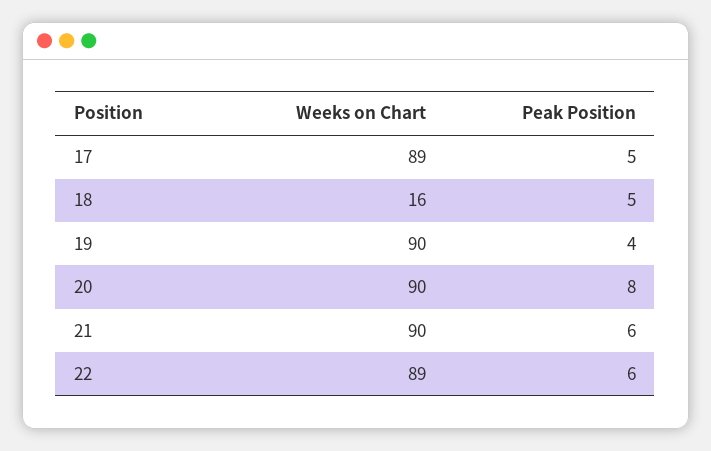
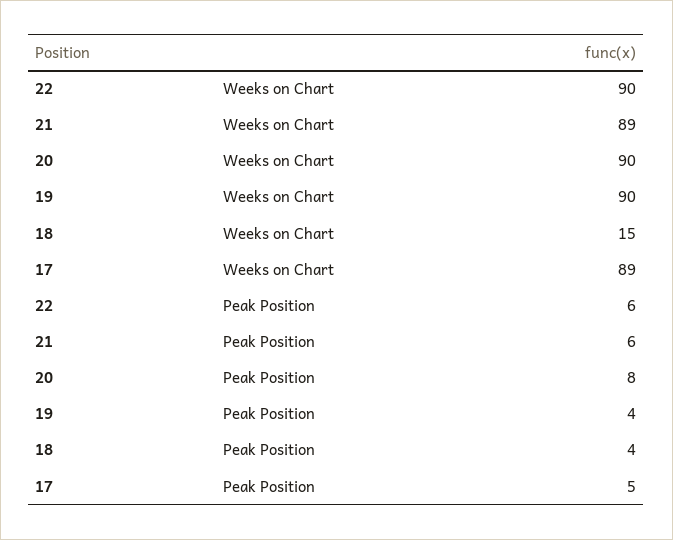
  {
    "Weeks on Chart": {
      "17": 89,
-     "18": 16,
+     "18": 15,
      "19": 90,
      "20": 90,
-     "21": 90,
+     "21": 89,
-     "22": 89
+     "22": 90
    },
    "Peak Position": {
      "17": 5,
-     "18": 5,
+     "18": 4,
      "19": 4,
      "20": 8,
      "21": 6,
      "22": 6
    }
  }

